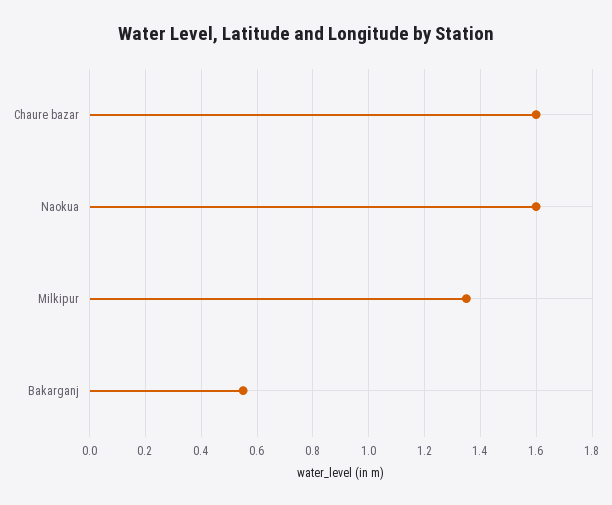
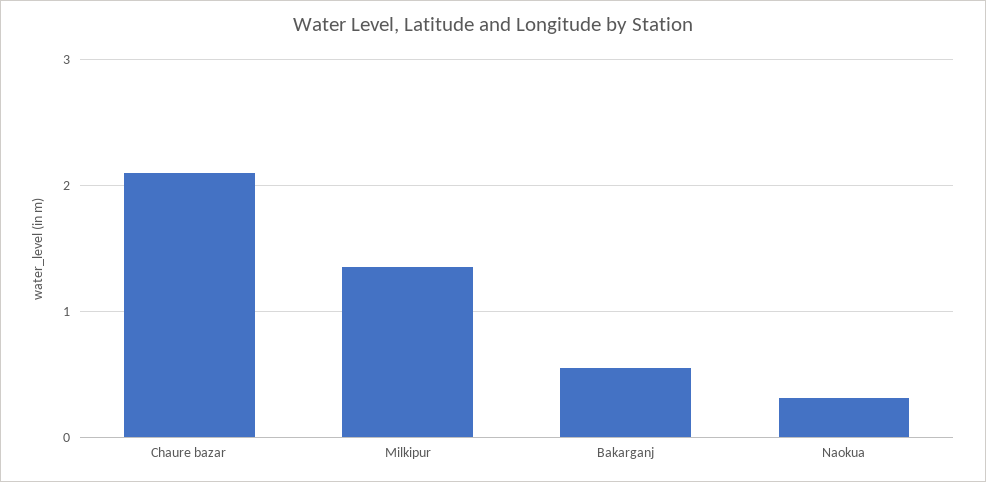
  {
-   "Chaure bazar": 1.6,
+   "Chaure bazar": 2.1,
-   "Naokua": 1.6,
+   "Naokua": 0.3,
    "Milkipur": 1.35,
    "Bakarganj": 0.55
  }

